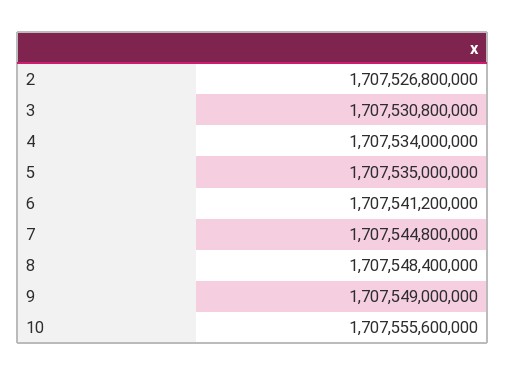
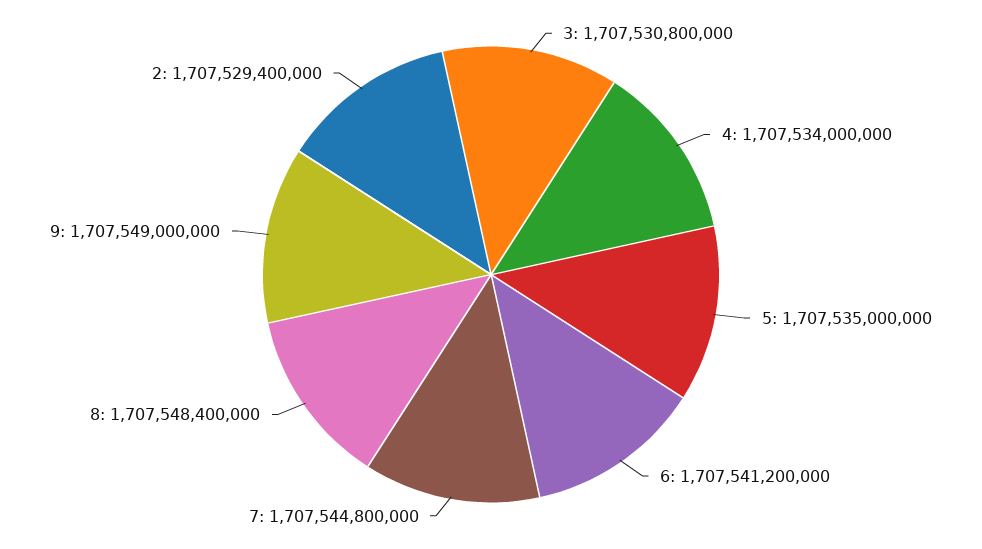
  {
-   "2": 1707526800000,
+   "2": 1707529400000,
    "3": 1707530800000,
    "4": 1707534000000,
    "5": 1707535000000,
    "6": 1707541200000,
    "7": 1707544800000,
    "8": 1707548400000,
-   "9": 1707549000000,
+   "9": 1707549000000
-   "10": 1707555600000
  }

